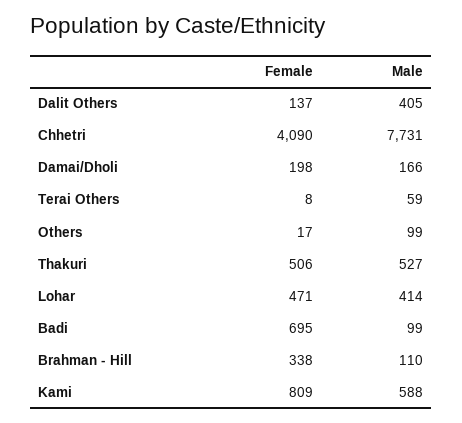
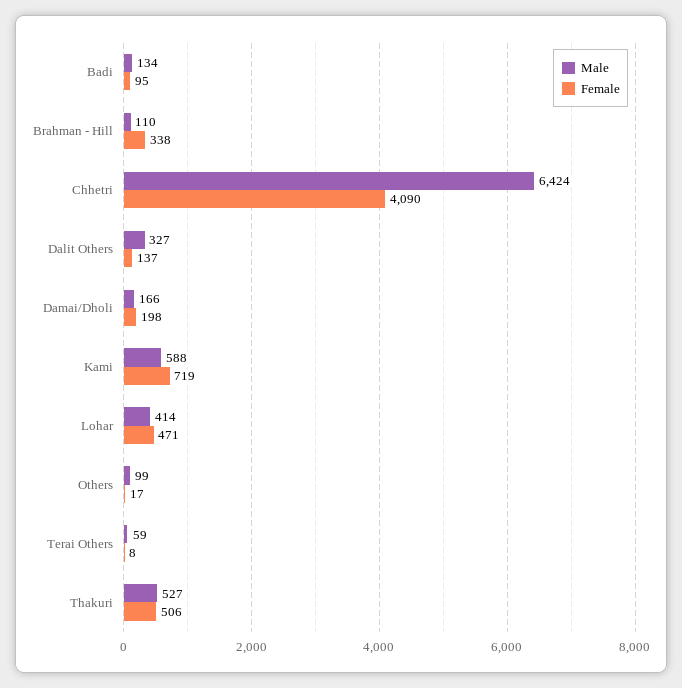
  {
    "Female": {
      "Dalit Others": 137,
      "Chhetri": 4090,
      "Damai/Dholi": 198,
      "Terai Others": 8,
      "Others": 17,
      "Thakuri": 506,
      "Lohar": 471,
-     "Badi": 695,
+     "Badi": 95,
      "Brahman - Hill": 338,
-     "Kami": 809
+     "Kami": 719
    },
    "Male": {
-     "Dalit Others": 405,
+     "Dalit Others": 327,
-     "Chhetri": 7731,
+     "Chhetri": 6424,
      "Damai/Dholi": 166,
      "Terai Others": 59,
      "Others": 99,
      "Thakuri": 527,
      "Lohar": 414,
-     "Badi": 99,
+     "Badi": 134,
      "Brahman - Hill": 110,
      "Kami": 588
    }
  }

